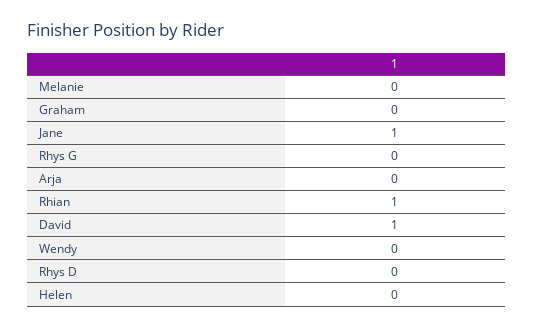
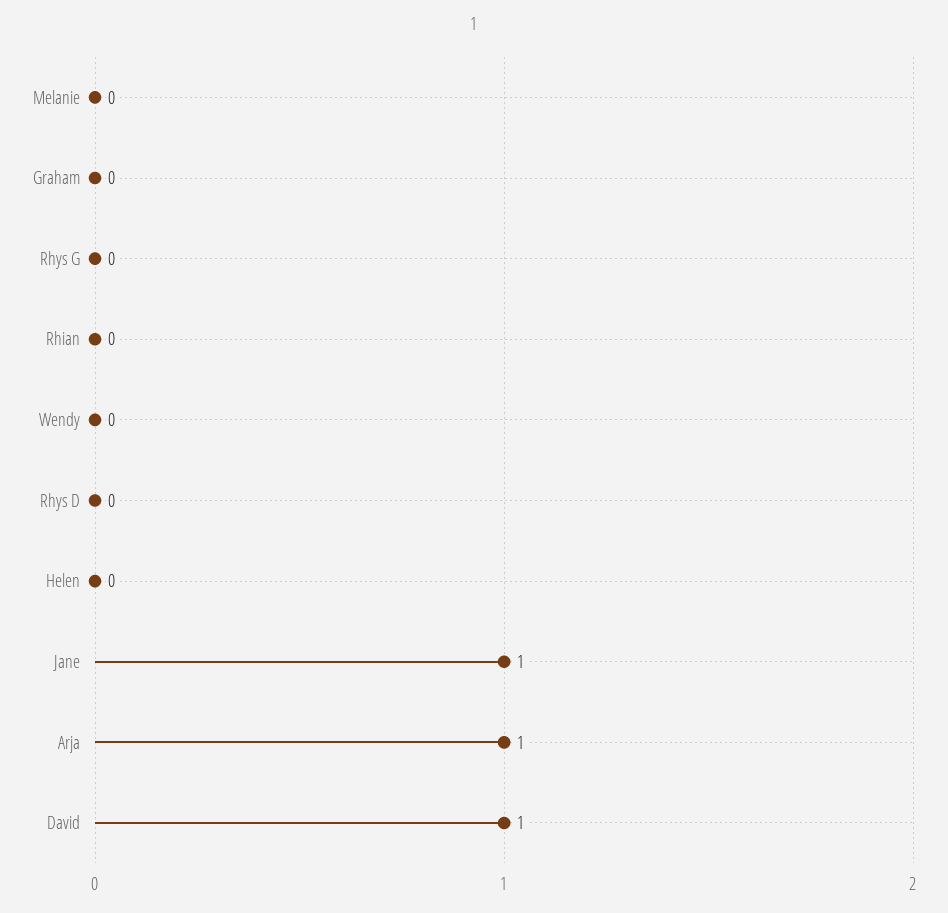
  {
    "Melanie": 0,
    "Graham": 0,
    "Jane": 1,
    "Rhys G": 0,
-   "Arja": 0,
+   "Arja": 1,
-   "Rhian": 1,
+   "Rhian": 0,
    "David": 1,
    "Wendy": 0,
    "Rhys D": 0,
    "Helen": 0
  }

